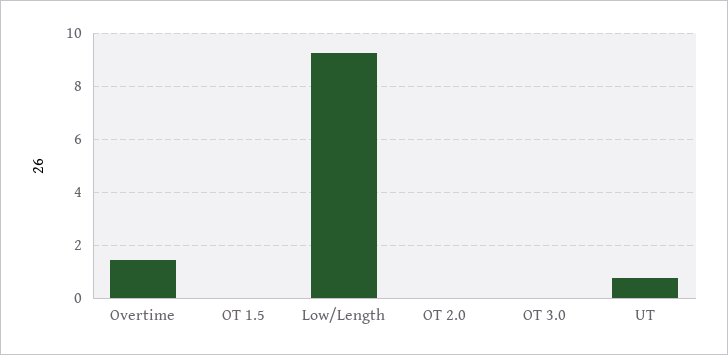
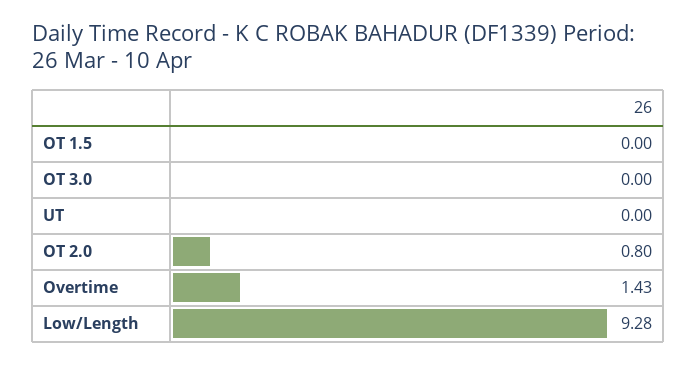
  {
    "Overtime": 1.43,
    "OT 1.5": 0,
    "Low/Length": 9.28,
-   "OT 2.0": 0,
+   "OT 2.0": 0.8,
    "OT 3.0": 0,
-   "UT": 0.75
+   "UT": 0
  }

